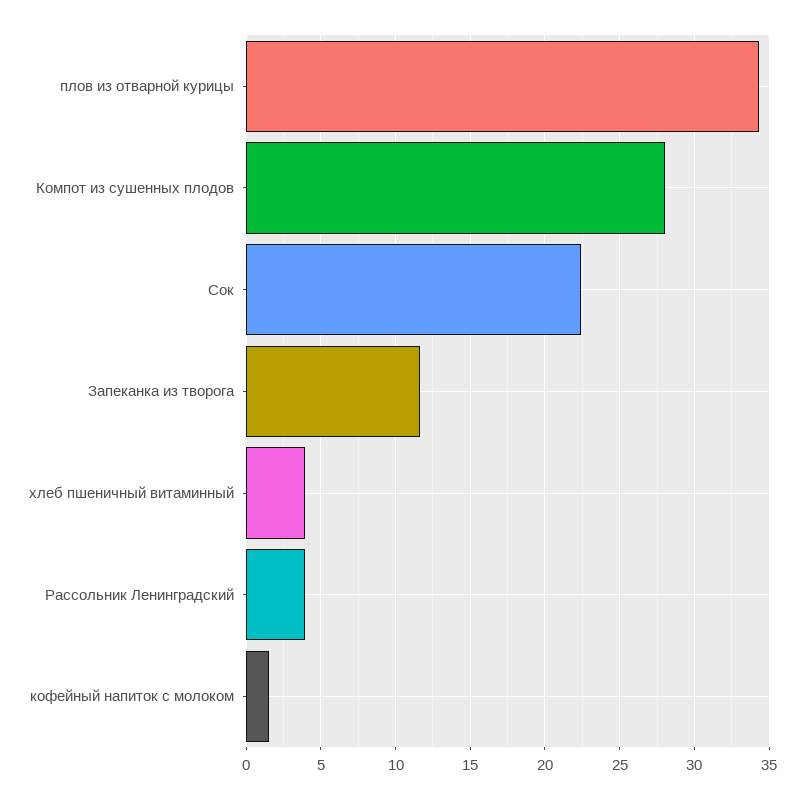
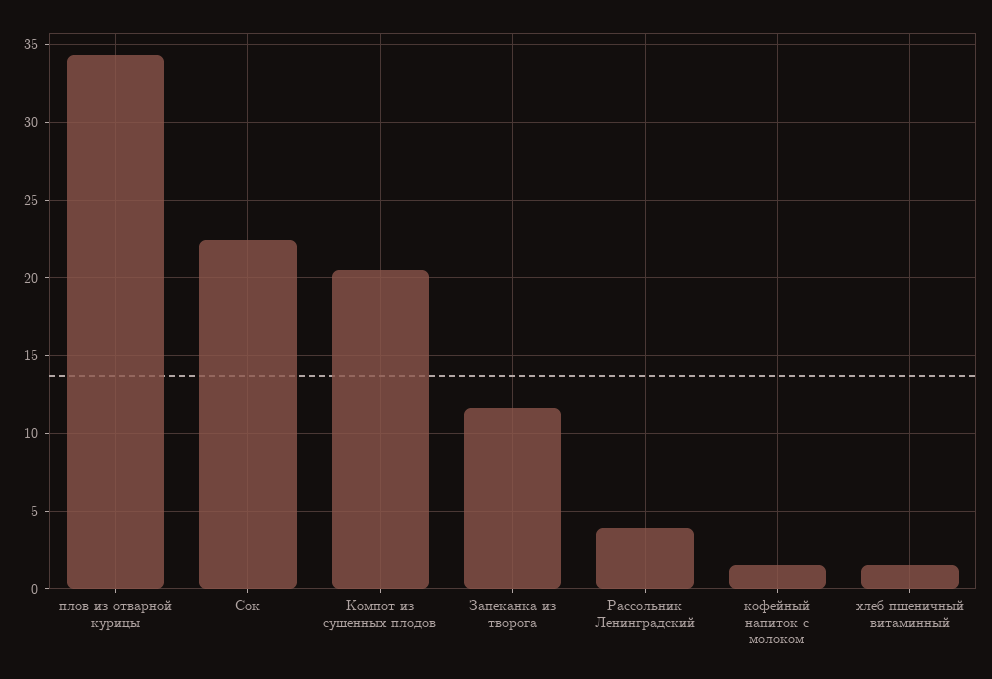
  {
    "плов из отварной курицы": 34.5,
-   "Компот из сушенных плодов": 28,
+   "Компот из сушенных плодов": 20.5,
    "Сок": 22.5,
    "Запеканка из творога": 11.5,
-   "хлеб пшеничный витаминный": 4,
+   "хлеб пшеничный витаминный": 1.5,
    "Рассольник Ленинградский": 4,
    "кофейный напиток с молоком": 1.5
  }

